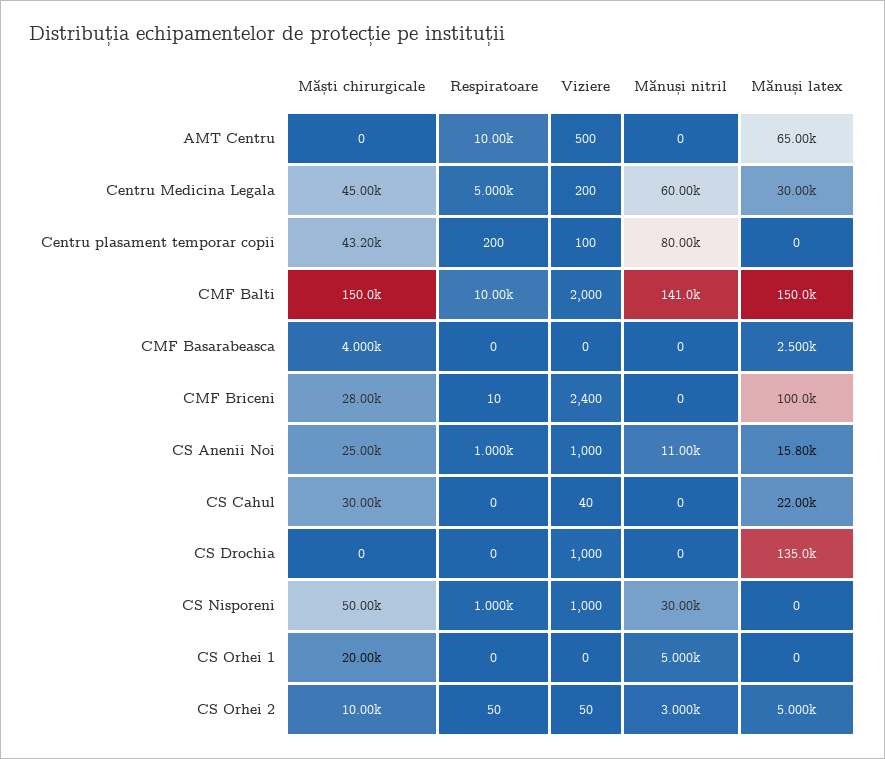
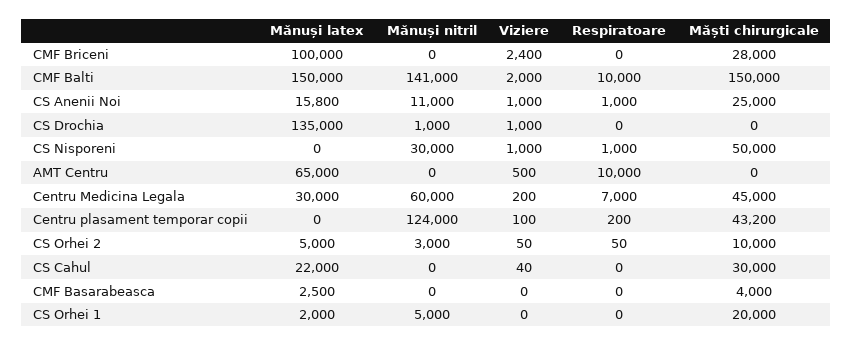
  {
    "Măști chirurgicale": {
      "AMT Centru": 0,
      "Centru Medicina Legala": 45000,
      "Centru plasament temporar copii": 43200,
      "CMF Balti": 150000,
      "CMF Basarabeasca": 4000,
      "CMF Briceni": 28000,
      "CS Anenii Noi": 25000,
      "CS Cahul": 30000,
      "CS Drochia": 0,
      "CS Nisporeni": 50000,
      "CS Orhei 1": 20000,
      "CS Orhei 2": 10000
    },
    "Respiratoare": {
      "AMT Centru": 10000,
-     "Centru Medicina Legala": 5000,
+     "Centru Medicina Legala": 7000,
      "Centru plasament temporar copii": 200,
      "CMF Balti": 10000,
      "CMF Basarabeasca": 0,
-     "CMF Briceni": 10,
+     "CMF Briceni": 0,
      "CS Anenii Noi": 1000,
      "CS Cahul": 0,
      "CS Drochia": 0,
      "CS Nisporeni": 1000,
      "CS Orhei 1": 0,
      "CS Orhei 2": 50
    },
    "Viziere": {
      "AMT Centru": 500,
      "Centru Medicina Legala": 200,
      "Centru plasament temporar copii": 100,
      "CMF Balti": 2000,
      "CMF Basarabeasca": 0,
      "CMF Briceni": 2400,
      "CS Anenii Noi": 1000,
      "CS Cahul": 40,
      "CS Drochia": 1000,
      "CS Nisporeni": 1000,
      "CS Orhei 1": 0,
      "CS Orhei 2": 50
    },
    "Mănuși nitril": {
      "AMT Centru": 0,
      "Centru Medicina Legala": 60000,
-     "Centru plasament temporar copii": 80000,
+     "Centru plasament temporar copii": 124000,
      "CMF Balti": 141000,
      "CMF Basarabeasca": 0,
      "CMF Briceni": 0,
      "CS Anenii Noi": 11000,
      "CS Cahul": 0,
-     "CS Drochia": 0,
+     "CS Drochia": 1000,
      "CS Nisporeni": 30000,
      "CS Orhei 1": 5000,
      "CS Orhei 2": 3000
    },
    "Mănuși latex": {
      "AMT Centru": 65000,
      "Centru Medicina Legala": 30000,
      "Centru plasament temporar copii": 0,
      "CMF Balti": 150000,
      "CMF Basarabeasca": 2500,
      "CMF Briceni": 100000,
      "CS Anenii Noi": 15800,
      "CS Cahul": 22000,
      "CS Drochia": 135000,
      "CS Nisporeni": 0,
-     "CS Orhei 1": 0,
+     "CS Orhei 1": 2000,
      "CS Orhei 2": 5000
    }
  }

